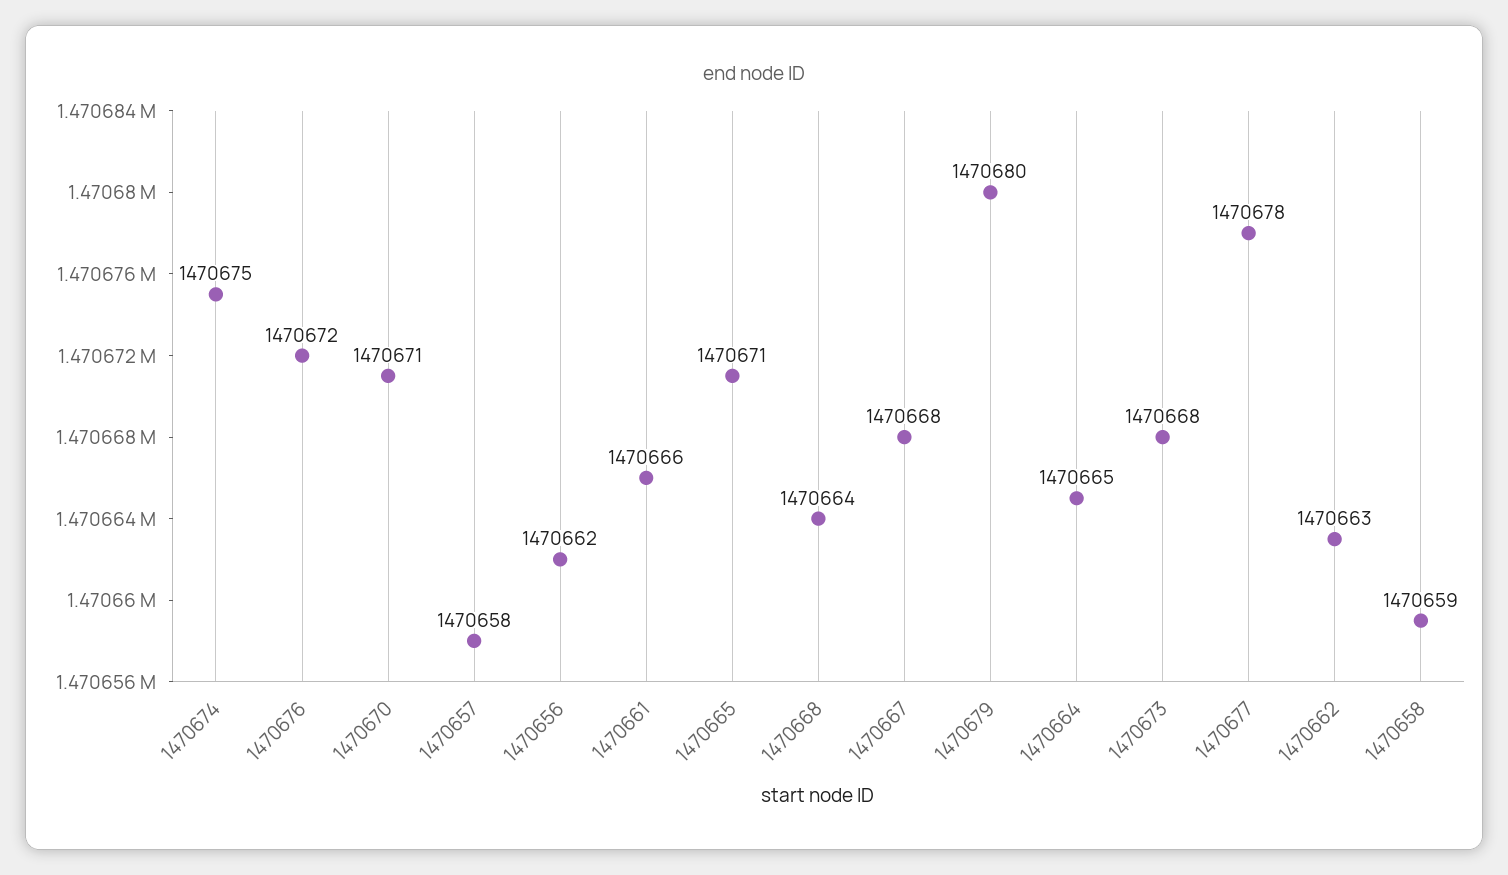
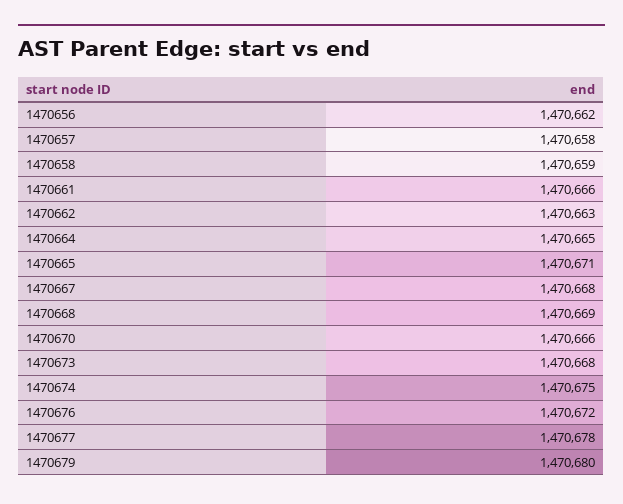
  {
    "1470674": 1470675,
    "1470676": 1470672,
-   "1470670": 1470671,
+   "1470670": 1470666,
    "1470657": 1470658,
    "1470656": 1470662,
    "1470661": 1470666,
    "1470665": 1470671,
-   "1470668": 1470664,
+   "1470668": 1470669,
    "1470667": 1470668,
    "1470679": 1470680,
    "1470664": 1470665,
    "1470673": 1470668,
    "1470677": 1470678,
    "1470662": 1470663,
    "1470658": 1470659
  }

